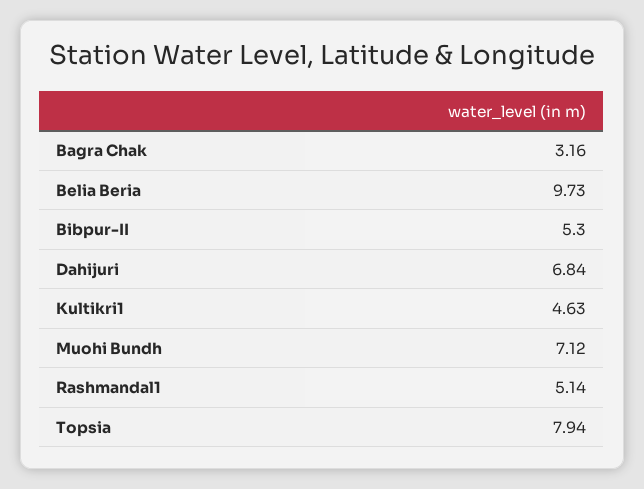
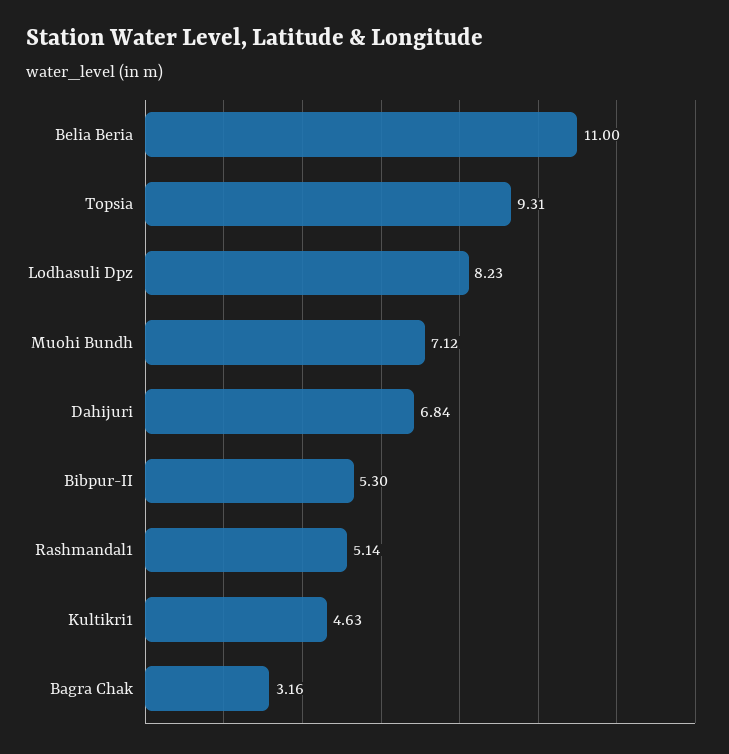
  {
    "Bagra Chak": 3.16,
-   "Belia Beria": 9.73,
+   "Belia Beria": 11,
    "Bibpur-II": 5.3,
    "Dahijuri": 6.84,
    "Kultikri1": 4.63,
    "Muohi Bundh": 7.12,
    "Rashmandal1": 5.14,
-   "Topsia": 7.94
+   "Topsia": 9.31,
+   "Lodhasuli Dpz": 8.23
  }

